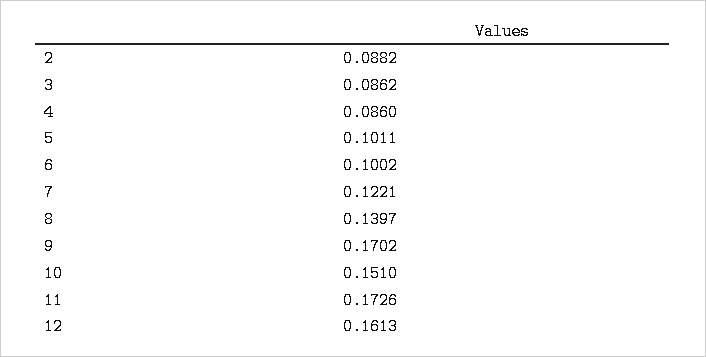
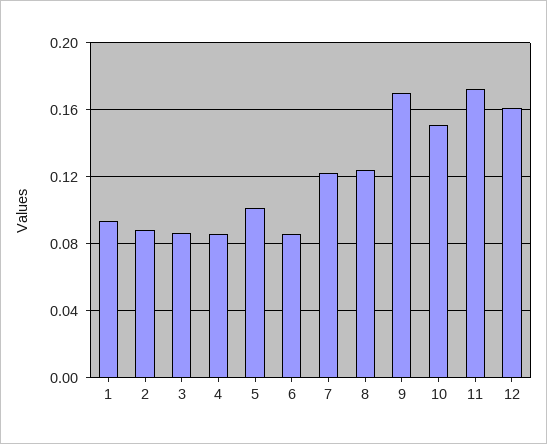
  {
    "2": 0.0882,
    "3": 0.0862,
    "4": 0.086,
    "5": 0.1011,
-   "6": 0.1002,
+   "6": 0.085,
    "7": 0.1221,
-   "8": 0.1397,
+   "8": 0.125,
    "9": 0.1702,
    "10": 0.151,
    "11": 0.1726,
-   "12": 0.1613
+   "12": 0.1613,
+   "1": 0.095
  }

